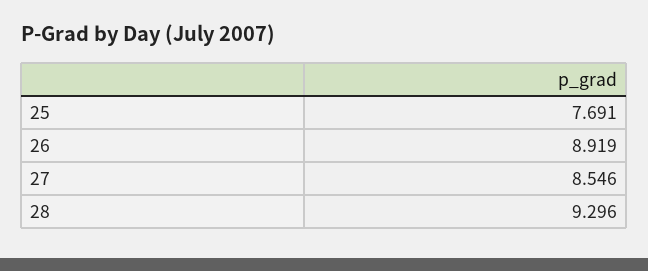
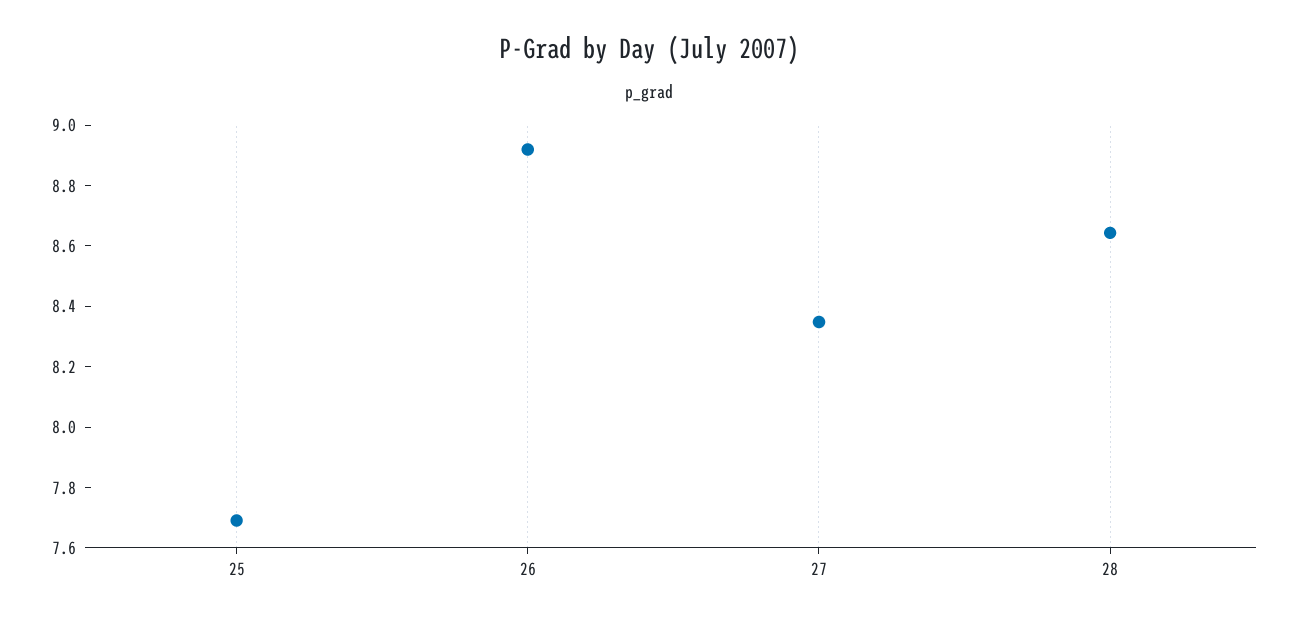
  {
    "25": 7.691,
    "26": 8.919,
-   "27": 8.546,
+   "27": 8.35,
-   "28": 9.296
+   "28": 8.65
  }

